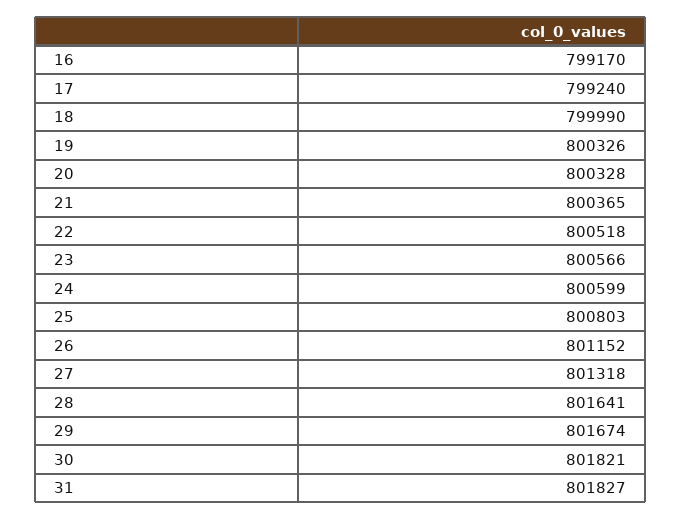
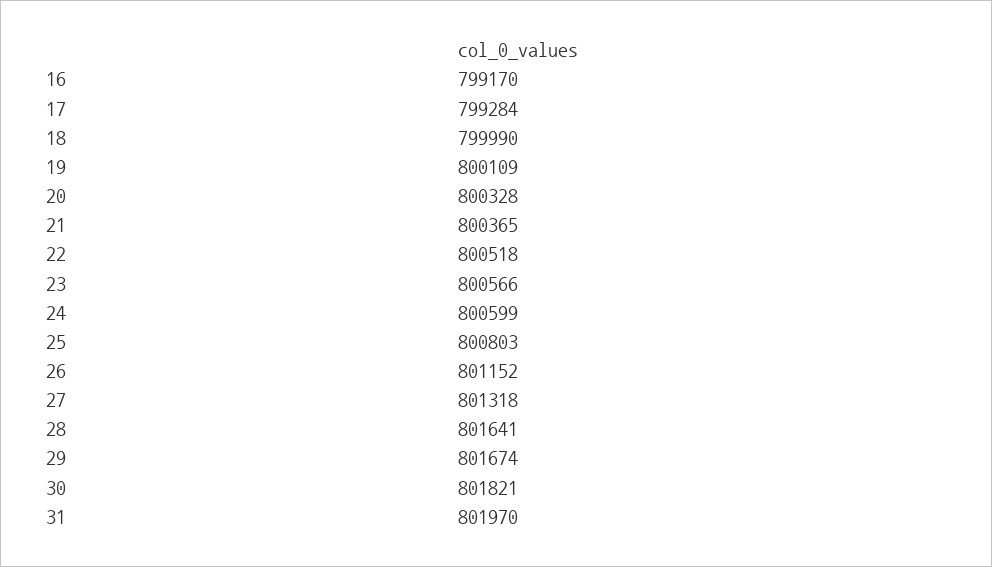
  {
    "16": 799170,
-   "17": 799240,
+   "17": 799284,
    "18": 799990,
-   "19": 800326,
+   "19": 800109,
    "20": 800328,
    "21": 800365,
    "22": 800518,
    "23": 800566,
    "24": 800599,
    "25": 800803,
    "26": 801152,
    "27": 801318,
    "28": 801641,
    "29": 801674,
    "30": 801821,
-   "31": 801827
+   "31": 801970
  }

